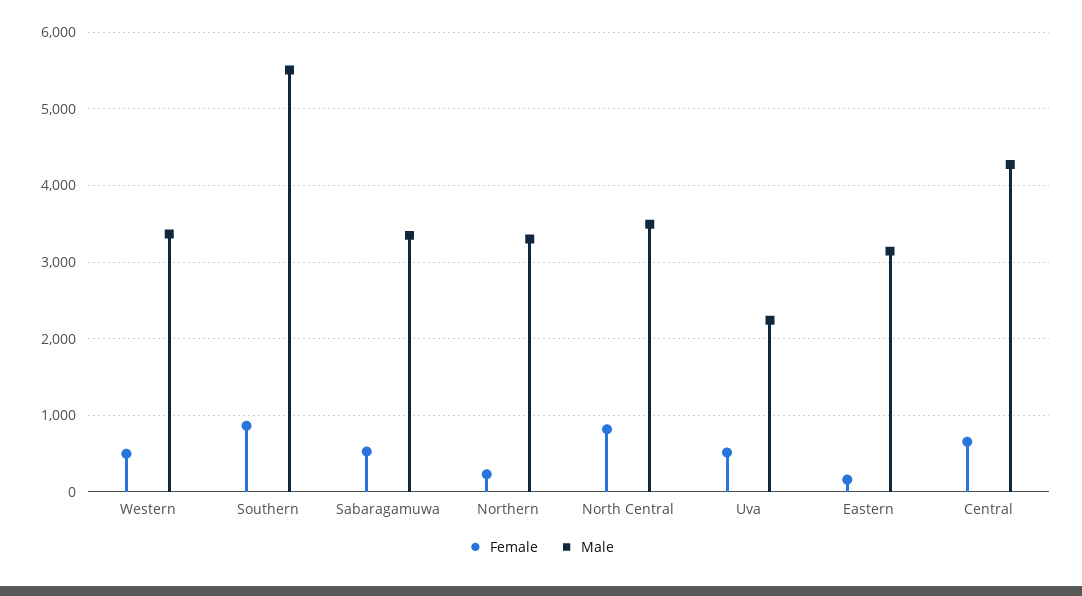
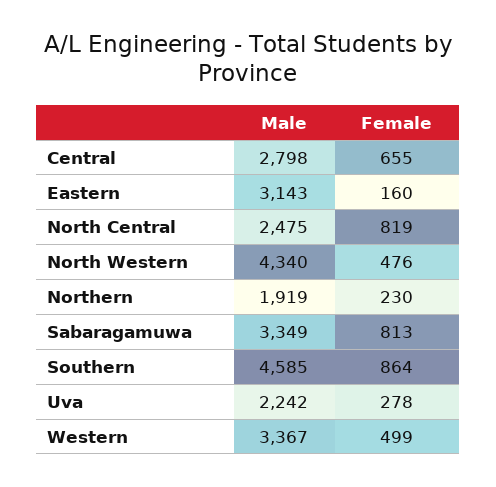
  {
    "Female": {
      "Western": 499,
      "Southern": 864,
-     "Sabaragamuwa": 500,
+     "Sabaragamuwa": 813,
      "Northern": 230,
      "North Central": 819,
-     "Uva": 500,
+     "Uva": 278,
      "Eastern": 160,
-     "Central": 655
+     "Central": 655,
+     "North Western": 476
    },
    "Male": {
      "Western": 3367,
-     "Southern": 5500,
+     "Southern": 4585,
      "Sabaragamuwa": 3349,
-     "Northern": 3300,
+     "Northern": 1919,
-     "North Central": 3500,
+     "North Central": 2475,
      "Uva": 2242,
      "Eastern": 3143,
-     "Central": 4300
+     "Central": 2798,
+     "North Western": 4340
    }
  }

